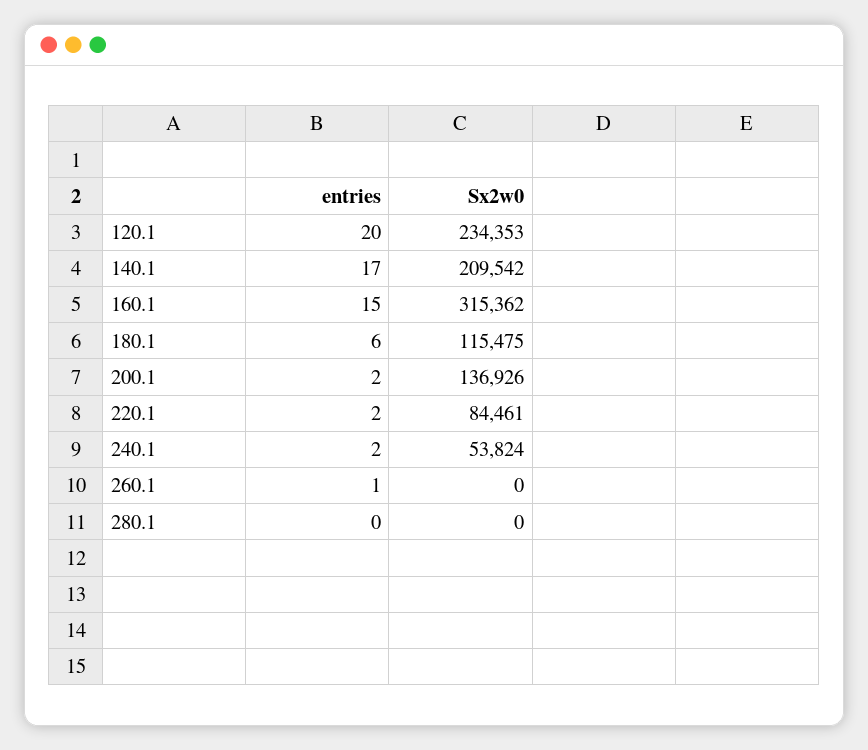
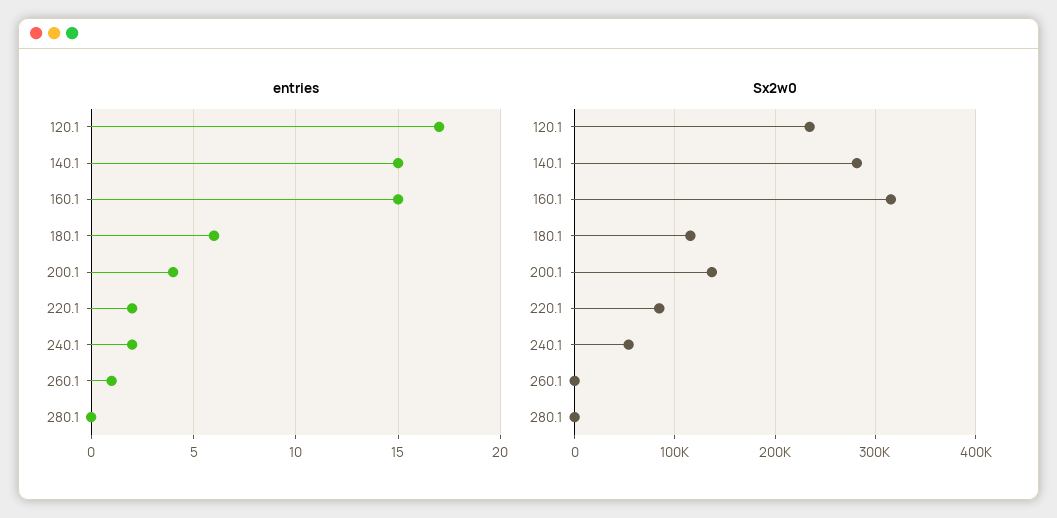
  {
    "entries": {
-     "120.1": 20,
+     "120.1": 17,
-     "140.1": 17,
+     "140.1": 15,
      "160.1": 15,
      "180.1": 6,
-     "200.1": 2,
+     "200.1": 4,
      "220.1": 2,
      "240.1": 2,
      "260.1": 1,
      "280.1": 0
    },
    "Sx2w0": {
      "120.1": 234353,
-     "140.1": 209542,
+     "140.1": 280000,
      "160.1": 315362,
      "180.1": 115475,
      "200.1": 136926,
      "220.1": 84461,
      "240.1": 53824,
      "260.1": 0,
      "280.1": 0
    }
  }

